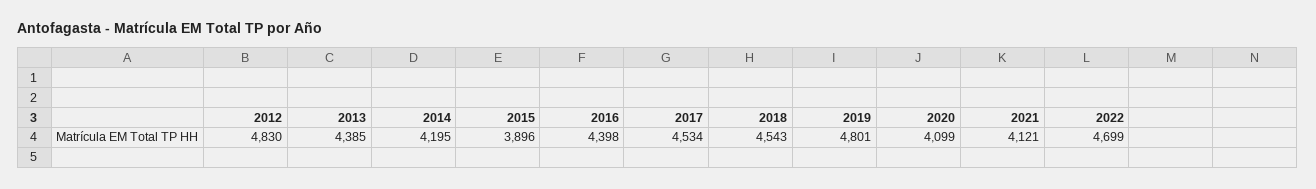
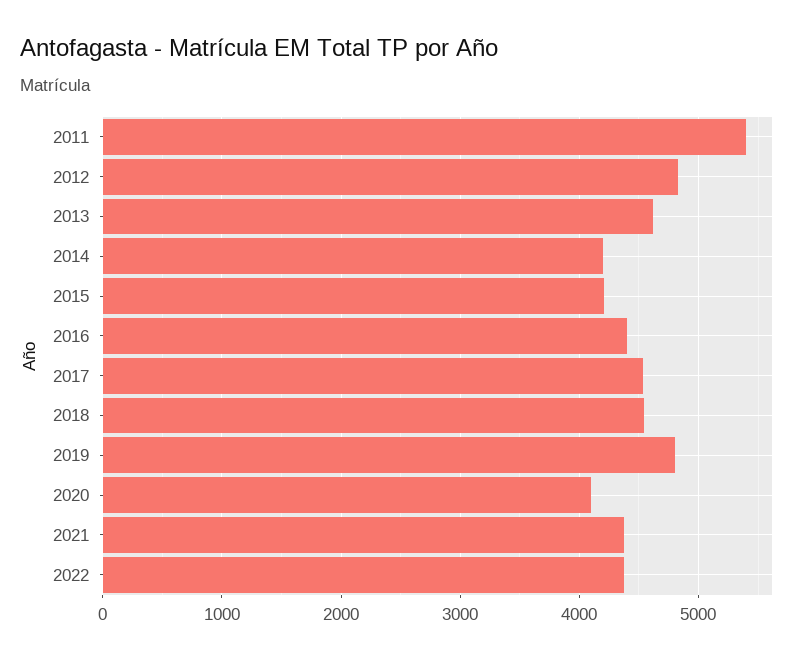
  {
    "2012": 4830,
-   "2013": 4385,
+   "2013": 4600,
    "2014": 4195,
-   "2015": 3896,
+   "2015": 4200,
    "2016": 4398,
    "2017": 4534,
    "2018": 4543,
    "2019": 4801,
    "2020": 4099,
-   "2021": 4121,
+   "2021": 4400,
-   "2022": 4699
+   "2022": 4400,
+   "2011": 5400
  }

